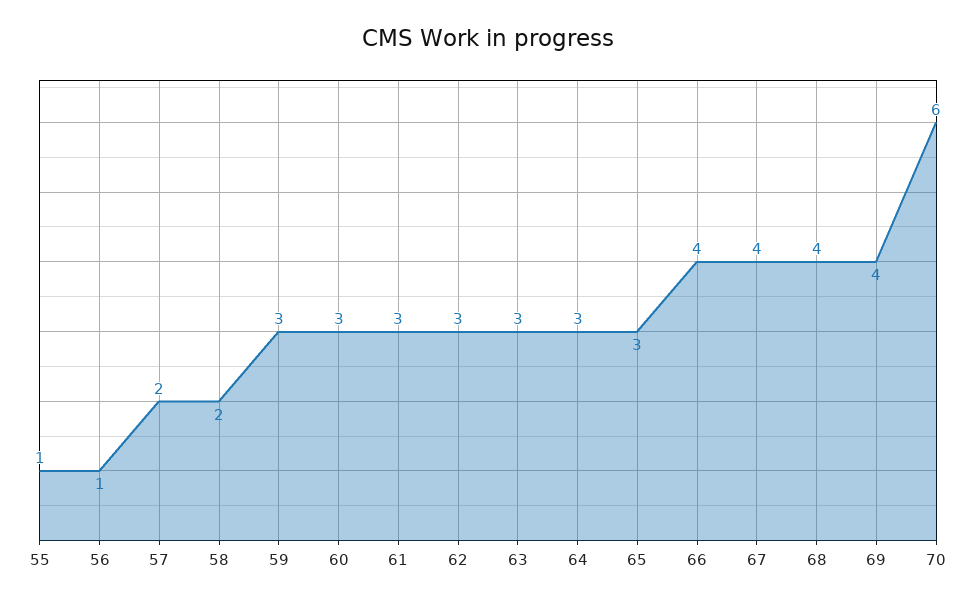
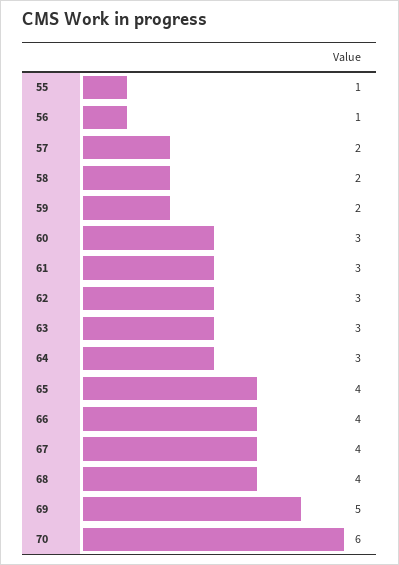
  {
    "55": 1,
    "56": 1,
    "57": 2,
    "58": 2,
-   "59": 3,
+   "59": 2,
    "60": 3,
    "61": 3,
    "62": 3,
    "63": 3,
    "64": 3,
-   "65": 3,
+   "65": 4,
    "66": 4,
    "67": 4,
    "68": 4,
-   "69": 4,
+   "69": 5,
    "70": 6
  }

